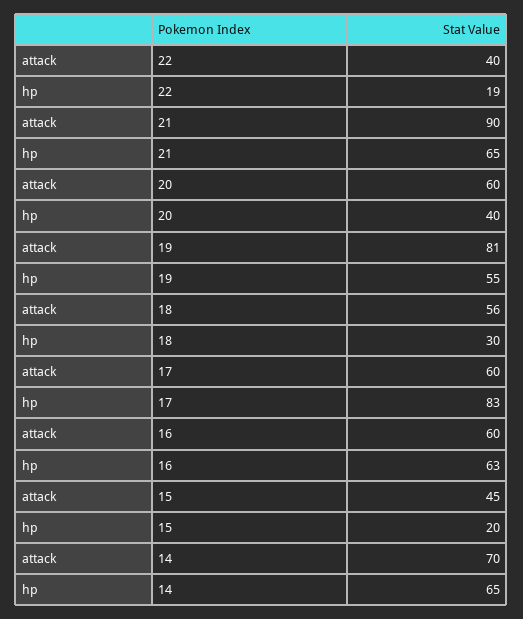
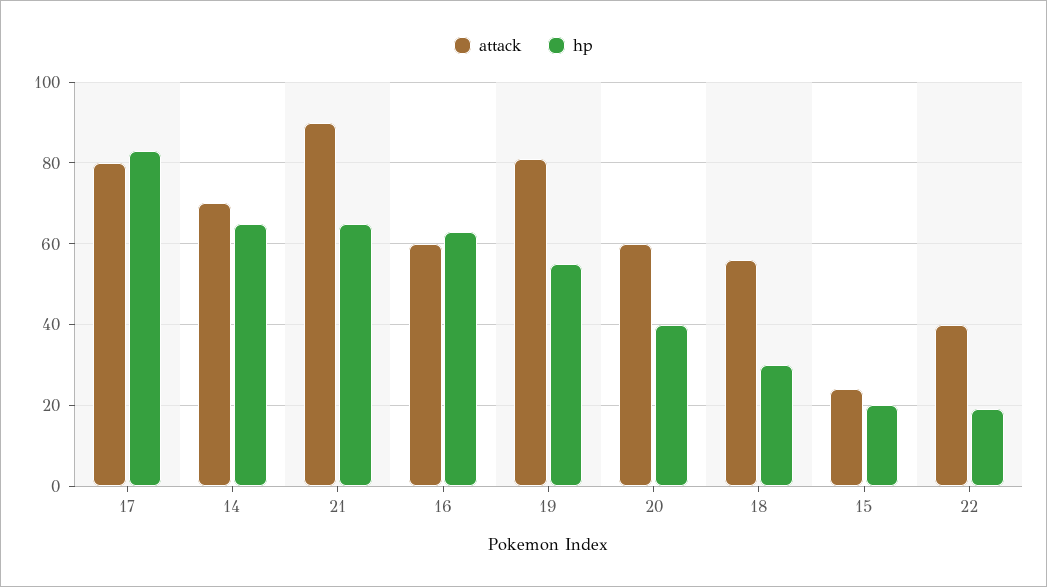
  {
    "attack": {
      "22": 40,
      "21": 90,
      "20": 60,
      "19": 81,
      "18": 56,
-     "17": 60,
+     "17": 80,
      "16": 60,
-     "15": 45,
+     "15": 25,
      "14": 70
    },
    "hp": {
      "22": 19,
      "21": 65,
      "20": 40,
      "19": 55,
      "18": 30,
      "17": 83,
      "16": 63,
      "15": 20,
      "14": 65
    }
  }

